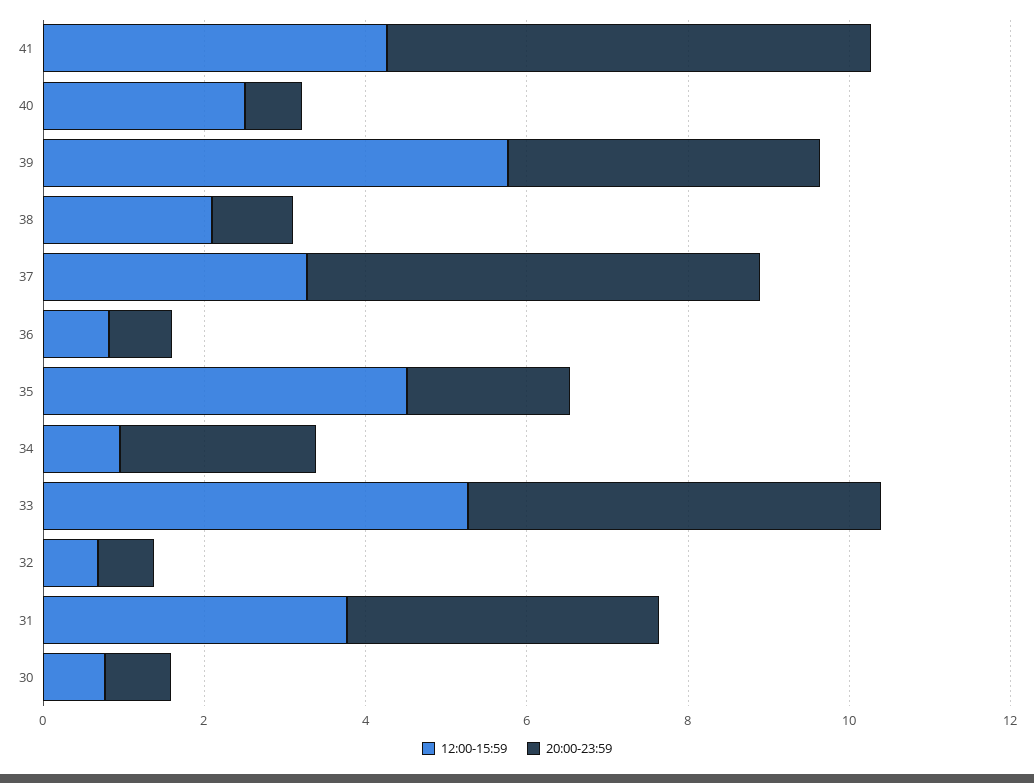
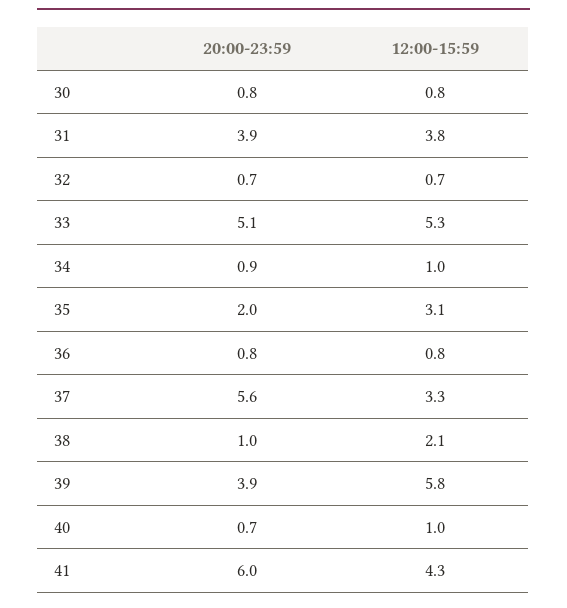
  {
    "12:00-15:59": {
      "41": 4.3,
-     "40": 2.5,
+     "40": 1,
      "39": 5.8,
      "38": 2.1,
      "37": 3.3,
      "36": 0.8,
-     "35": 4.5,
+     "35": 3.1,
      "34": 1,
      "33": 5.3,
      "32": 0.7,
      "31": 3.8,
      "30": 0.8
    },
    "20:00-23:59": {
      "41": 6,
      "40": 0.7,
      "39": 3.9,
      "38": 1,
      "37": 5.6,
      "36": 0.8,
      "35": 2,
-     "34": 2.5,
+     "34": 0.9,
      "33": 5.1,
      "32": 0.7,
      "31": 3.9,
      "30": 0.8
    }
  }

